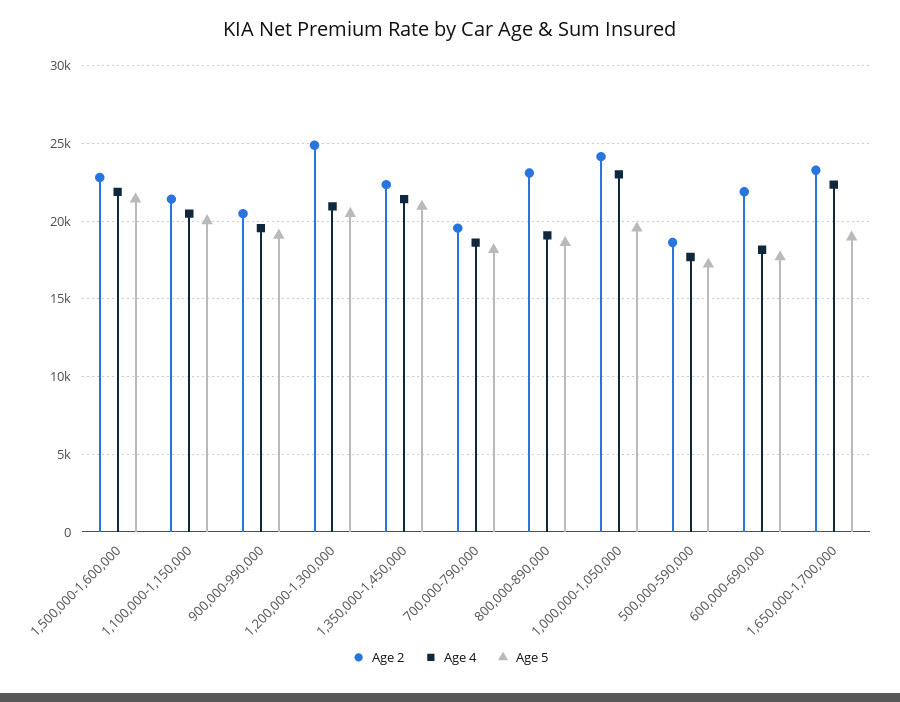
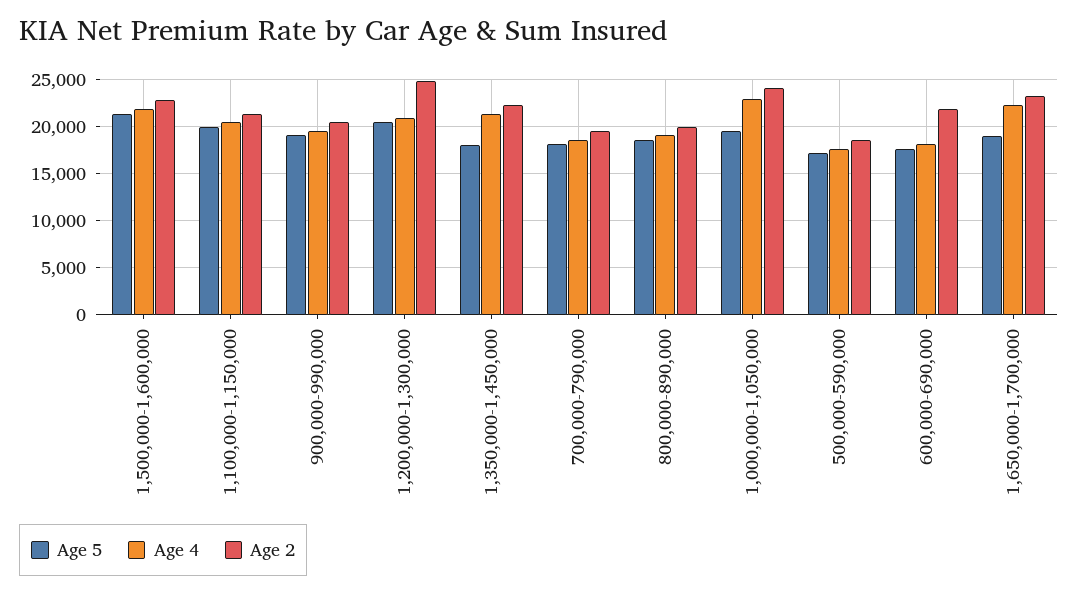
  {
    "Age 2": {
      "1,500,000-1,600,000": 23000,
      "1,100,000-1,150,000": 21500,
      "900,000-990,000": 20500,
      "1,200,000-1,300,000": 25000,
      "1,350,000-1,450,000": 22500,
      "700,000-790,000": 19500,
-     "800,000-890,000": 23000,
+     "800,000-890,000": 20000,
      "1,000,000-1,050,000": 24000,
      "500,000-590,000": 18500,
      "600,000-690,000": 22000,
      "1,650,000-1,700,000": 23500
    },
    "Age 4": {
      "1,500,000-1,600,000": 22000,
      "1,100,000-1,150,000": 20500,
      "900,000-990,000": 19500,
      "1,200,000-1,300,000": 21000,
      "1,350,000-1,450,000": 21500,
      "700,000-790,000": 18500,
      "800,000-890,000": 19000,
      "1,000,000-1,050,000": 23000,
      "500,000-590,000": 17500,
      "600,000-690,000": 18000,
      "1,650,000-1,700,000": 22500
    },
    "Age 5": {
      "1,500,000-1,600,000": 21500,
      "1,100,000-1,150,000": 20000,
      "900,000-990,000": 19000,
      "1,200,000-1,300,000": 20500,
-     "1,350,000-1,450,000": 21000,
+     "1,350,000-1,450,000": 18000,
      "700,000-790,000": 18000,
      "800,000-890,000": 18500,
      "1,000,000-1,050,000": 19500,
      "500,000-590,000": 17000,
      "600,000-690,000": 17500,
      "1,650,000-1,700,000": 19000
    }
  }

